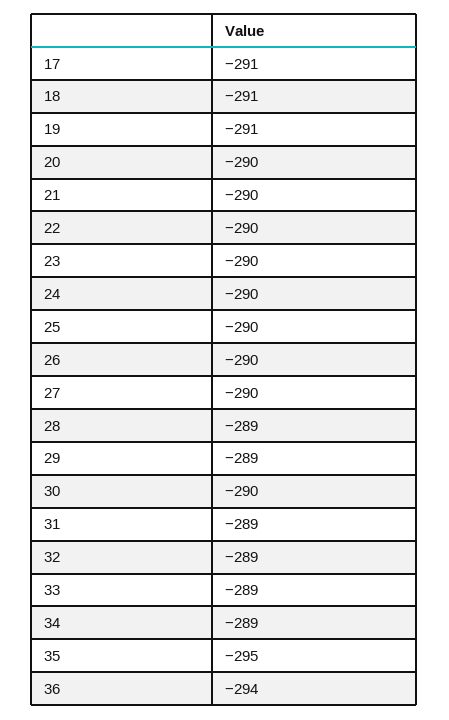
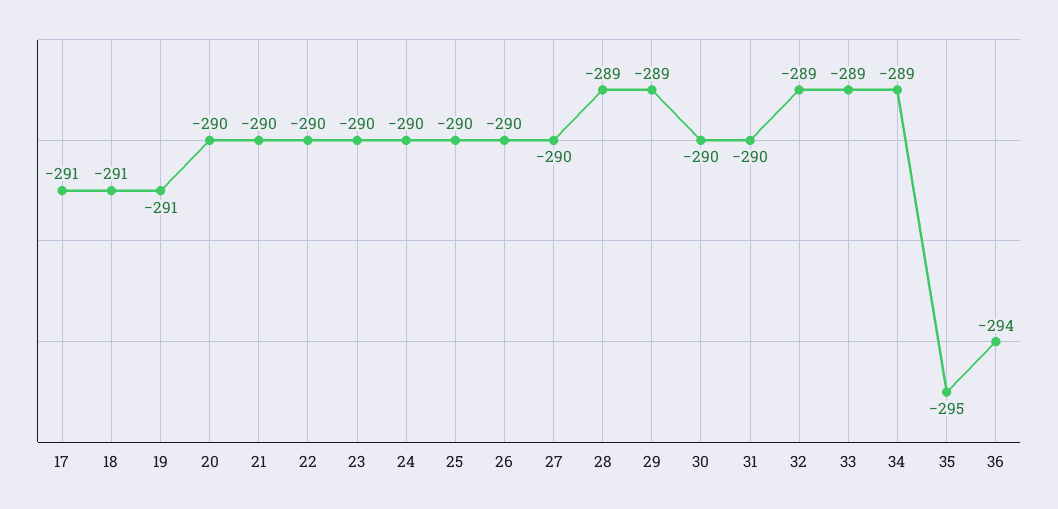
  {
    "17": -291,
    "18": -291,
    "19": -291,
    "20": -290,
    "21": -290,
    "22": -290,
    "23": -290,
    "24": -290,
    "25": -290,
    "26": -290,
    "27": -290,
    "28": -289,
    "29": -289,
    "30": -290,
-   "31": -289,
+   "31": -290,
    "32": -289,
    "33": -289,
    "34": -289,
    "35": -295,
    "36": -294
  }

